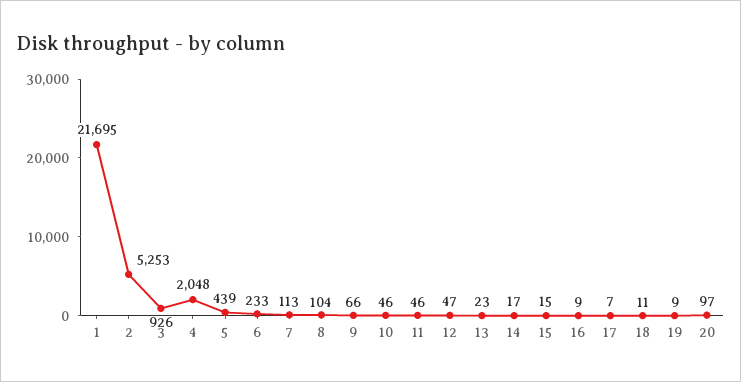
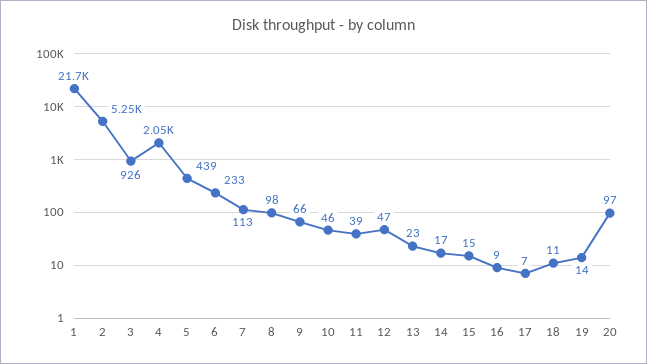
  {
    "1": 21695,
    "2": 5253,
    "3": 926,
    "4": 2048,
    "5": 439,
    "6": 233,
    "7": 113,
-   "8": 104,
+   "8": 98,
    "9": 66,
    "10": 46,
-   "11": 46,
+   "11": 39,
    "12": 47,
    "13": 23,
    "14": 17,
    "15": 15,
    "16": 9,
    "17": 7,
    "18": 11,
-   "19": 9,
+   "19": 14,
    "20": 97
  }

